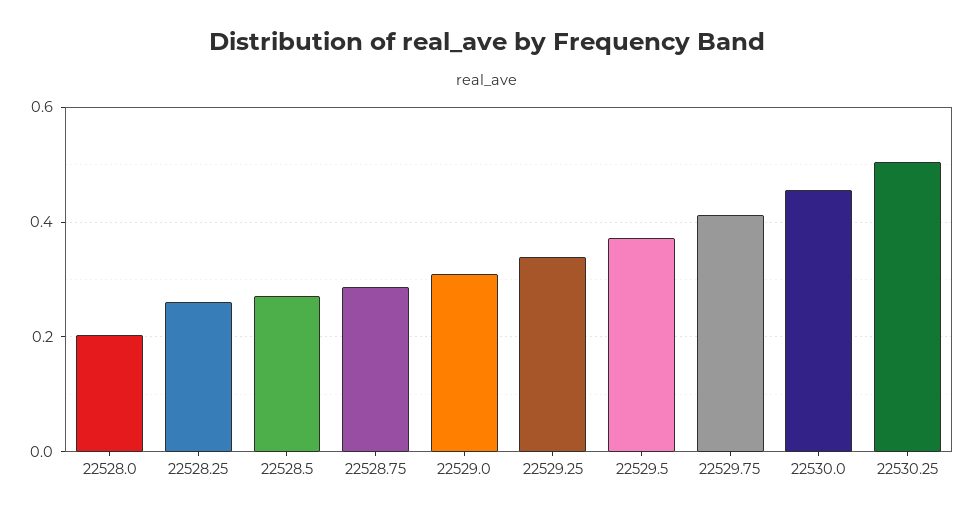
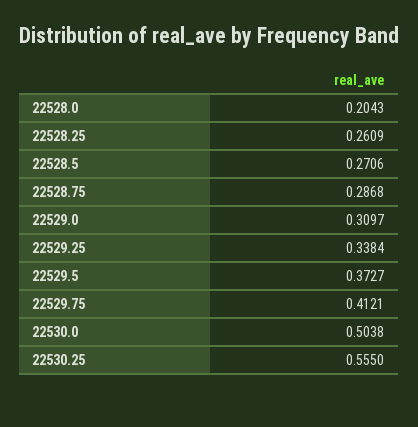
  {
    "22528.0": 0.2043,
    "22528.25": 0.2609,
    "22528.5": 0.2706,
    "22528.75": 0.2868,
    "22529.0": 0.3097,
    "22529.25": 0.3384,
    "22529.5": 0.3727,
    "22529.75": 0.4121,
-   "22530.0": 0.46,
+   "22530.0": 0.5038,
-   "22530.25": 0.5
+   "22530.25": 0.555
  }

